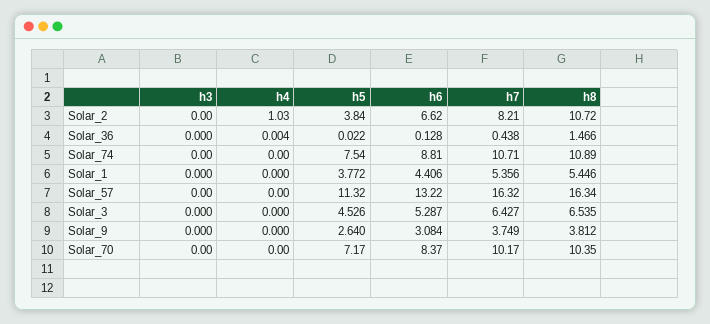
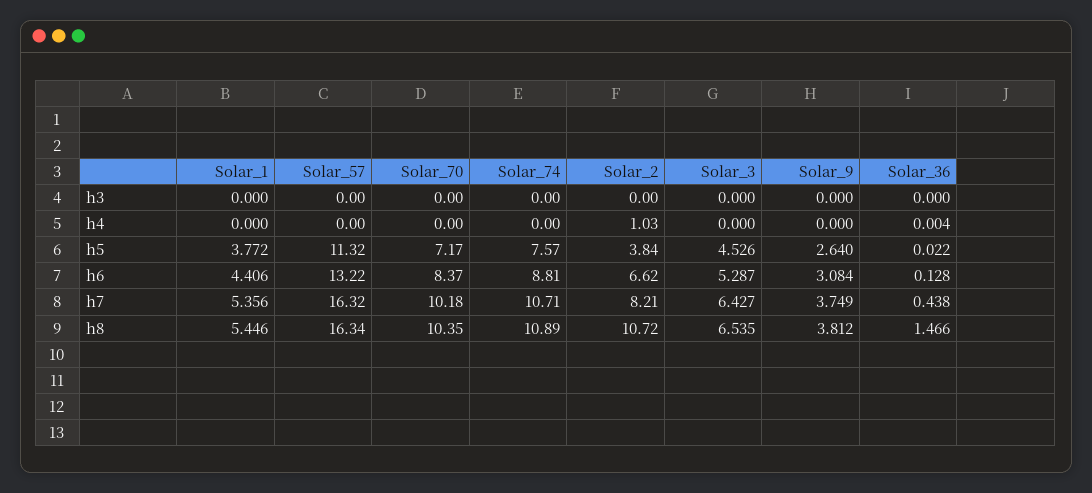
  {
    "h3": {
      "Solar_2": 0,
      "Solar_36": 0,
      "Solar_74": 0,
      "Solar_1": 0,
      "Solar_57": 0,
      "Solar_3": 0,
      "Solar_9": 0,
      "Solar_70": 0
    },
    "h4": {
      "Solar_2": 1.03,
      "Solar_36": 0.004,
      "Solar_74": 0,
      "Solar_1": 0,
      "Solar_57": 0,
      "Solar_3": 0,
      "Solar_9": 0,
      "Solar_70": 0
    },
    "h5": {
      "Solar_2": 3.84,
      "Solar_36": 0.022,
-     "Solar_74": 7.54,
+     "Solar_74": 7.57,
      "Solar_1": 3.772,
      "Solar_57": 11.32,
      "Solar_3": 4.526,
      "Solar_9": 2.64,
      "Solar_70": 7.17
    },
    "h6": {
      "Solar_2": 6.62,
      "Solar_36": 0.128,
      "Solar_74": 8.81,
      "Solar_1": 4.406,
      "Solar_57": 13.22,
      "Solar_3": 5.287,
      "Solar_9": 3.084,
      "Solar_70": 8.37
    },
    "h7": {
      "Solar_2": 8.21,
      "Solar_36": 0.438,
      "Solar_74": 10.71,
      "Solar_1": 5.356,
      "Solar_57": 16.32,
      "Solar_3": 6.427,
      "Solar_9": 3.749,
-     "Solar_70": 10.17
+     "Solar_70": 10.18
    },
    "h8": {
      "Solar_2": 10.72,
      "Solar_36": 1.466,
      "Solar_74": 10.89,
      "Solar_1": 5.446,
      "Solar_57": 16.34,
      "Solar_3": 6.535,
      "Solar_9": 3.812,
      "Solar_70": 10.35
    }
  }

